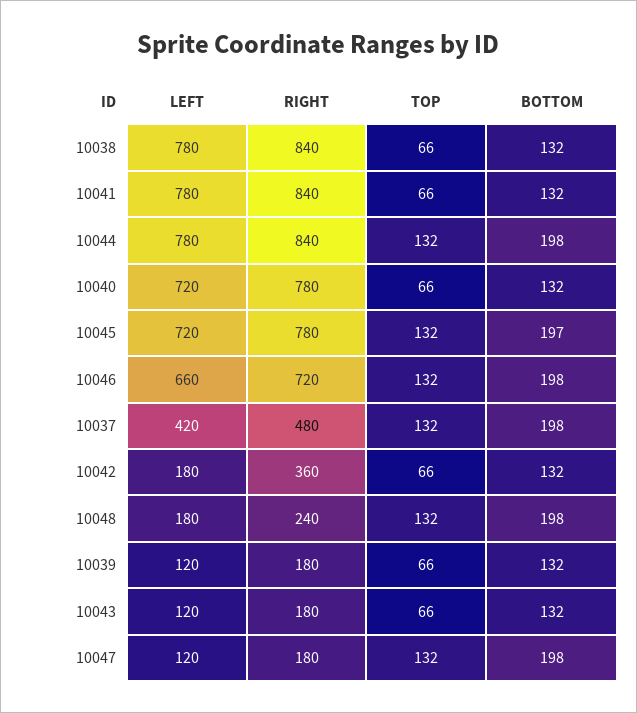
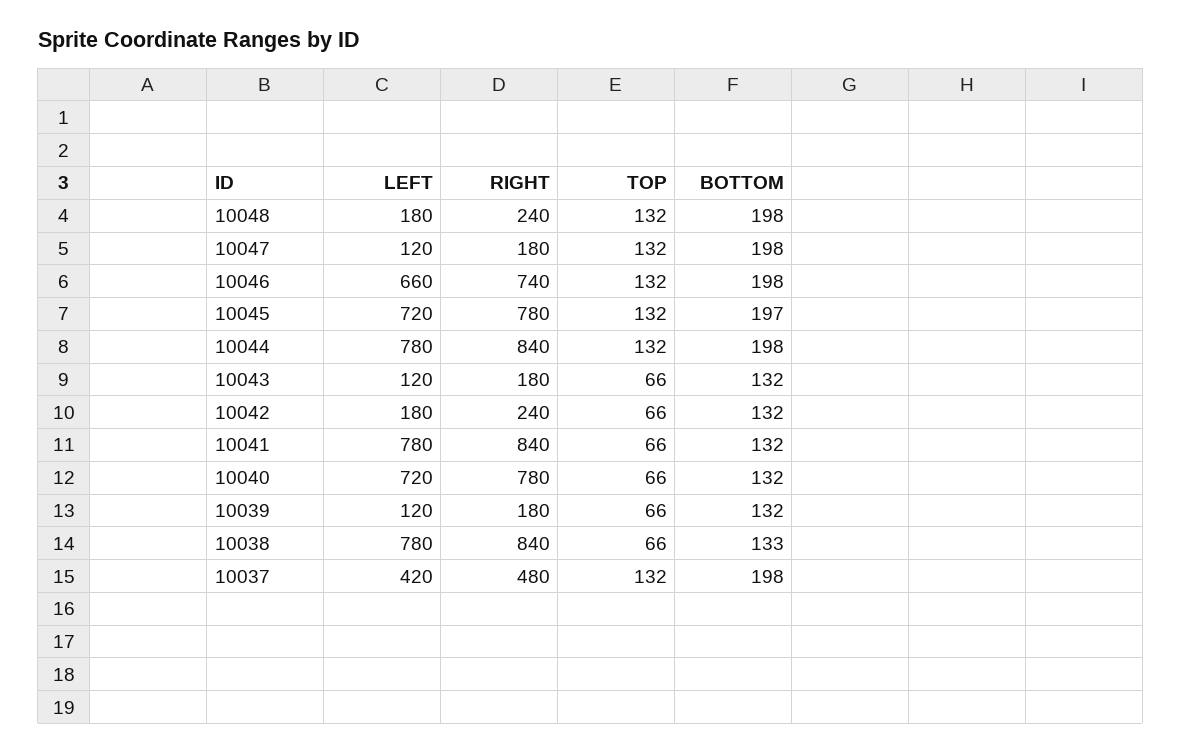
  {
    "LEFT": {
      "10038": 780,
      "10041": 780,
      "10044": 780,
      "10040": 720,
      "10045": 720,
      "10046": 660,
      "10037": 420,
      "10042": 180,
      "10048": 180,
      "10039": 120,
      "10043": 120,
      "10047": 120
    },
    "RIGHT": {
      "10038": 840,
      "10041": 840,
      "10044": 840,
      "10040": 780,
      "10045": 780,
-     "10046": 720,
+     "10046": 740,
      "10037": 480,
-     "10042": 360,
+     "10042": 240,
      "10048": 240,
      "10039": 180,
      "10043": 180,
      "10047": 180
    },
    "TOP": {
      "10038": 66,
      "10041": 66,
      "10044": 132,
      "10040": 66,
      "10045": 132,
      "10046": 132,
      "10037": 132,
      "10042": 66,
      "10048": 132,
      "10039": 66,
      "10043": 66,
      "10047": 132
    },
    "BOTTOM": {
-     "10038": 132,
+     "10038": 133,
      "10041": 132,
      "10044": 198,
      "10040": 132,
      "10045": 197,
      "10046": 198,
      "10037": 198,
      "10042": 132,
      "10048": 198,
      "10039": 132,
      "10043": 132,
      "10047": 198
    }
  }

